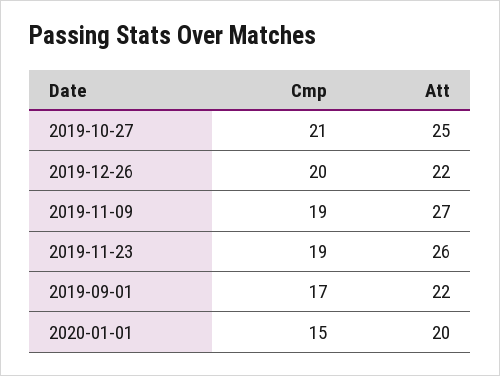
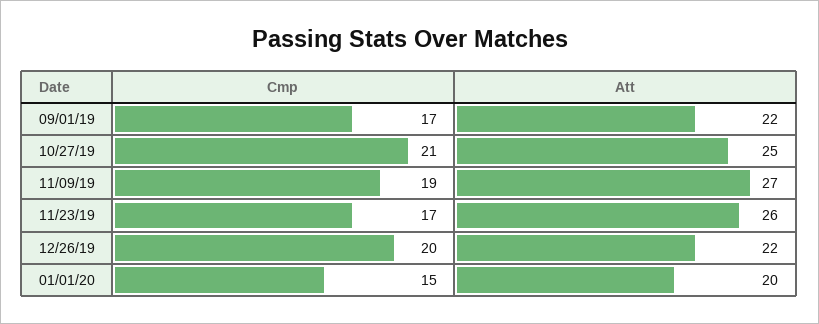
  {
    "Cmp": {
      "2019-10-27": 21,
      "2019-12-26": 20,
      "2019-11-09": 19,
-     "2019-11-23": 19,
+     "2019-11-23": 17,
      "2019-09-01": 17,
      "2020-01-01": 15
    },
    "Att": {
      "2019-10-27": 25,
      "2019-12-26": 22,
      "2019-11-09": 27,
      "2019-11-23": 26,
      "2019-09-01": 22,
      "2020-01-01": 20
    }
  }

